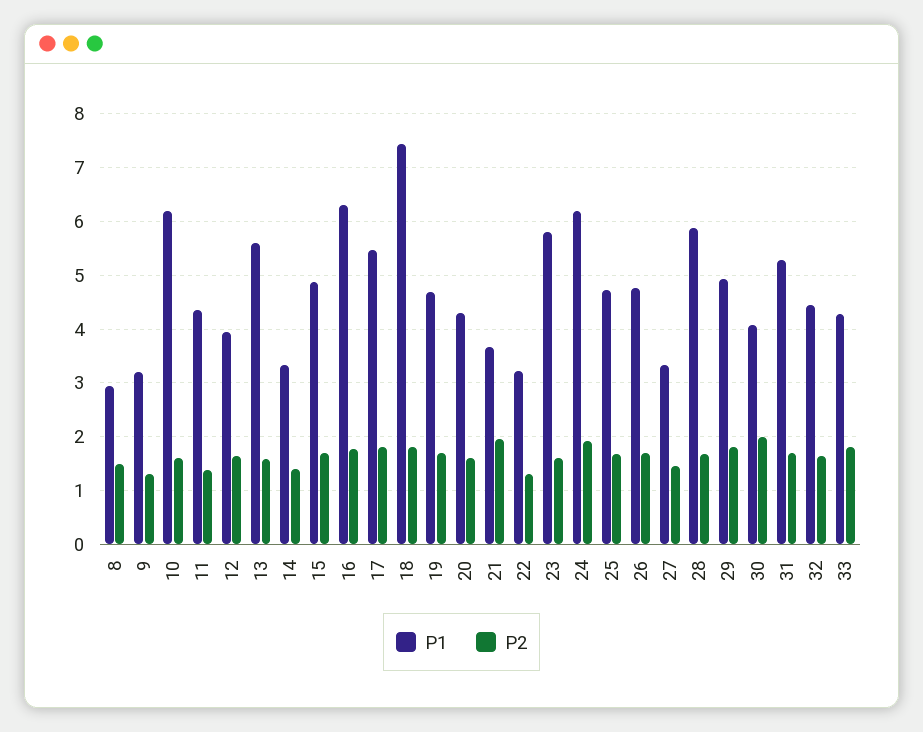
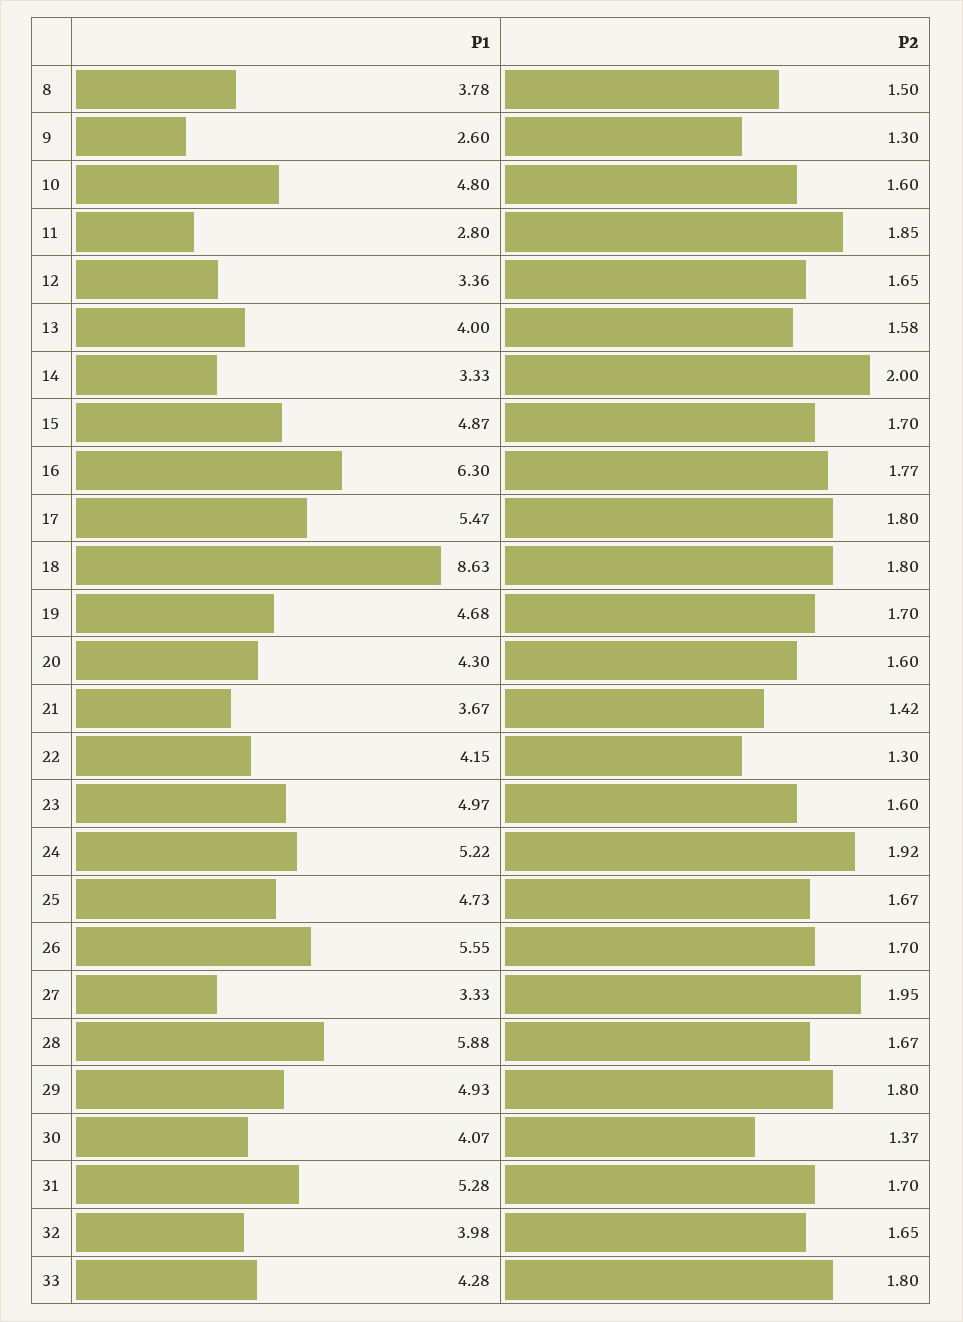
  {
    "P1": {
-     "8": 3,
+     "8": 3.78,
-     "9": 3.2,
+     "9": 2.6,
-     "10": 6.2,
+     "10": 4.8,
-     "11": 4.4,
+     "11": 2.8,
-     "12": 4,
+     "12": 3.36,
-     "13": 5.6,
+     "13": 4,
      "14": 3.33,
      "15": 4.87,
      "16": 6.3,
      "17": 5.47,
-     "18": 7.4,
+     "18": 8.63,
      "19": 4.68,
      "20": 4.3,
      "21": 3.67,
-     "22": 3.2,
+     "22": 4.15,
-     "23": 5.8,
+     "23": 4.97,
-     "24": 6.2,
+     "24": 5.22,
      "25": 4.73,
-     "26": 4.8,
+     "26": 5.55,
      "27": 3.33,
      "28": 5.88,
      "29": 4.93,
      "30": 4.07,
      "31": 5.28,
-     "32": 4.4,
+     "32": 3.98,
      "33": 4.28
    },
    "P2": {
      "8": 1.5,
      "9": 1.3,
      "10": 1.6,
-     "11": 1.4,
+     "11": 1.85,
      "12": 1.65,
      "13": 1.58,
-     "14": 1.4,
+     "14": 2,
      "15": 1.7,
      "16": 1.77,
      "17": 1.8,
      "18": 1.8,
      "19": 1.7,
      "20": 1.6,
-     "21": 2,
+     "21": 1.42,
      "22": 1.3,
      "23": 1.6,
      "24": 1.92,
      "25": 1.67,
      "26": 1.7,
-     "27": 1.4,
+     "27": 1.95,
      "28": 1.67,
      "29": 1.8,
-     "30": 2,
+     "30": 1.37,
      "31": 1.7,
      "32": 1.65,
      "33": 1.8
    }
  }

